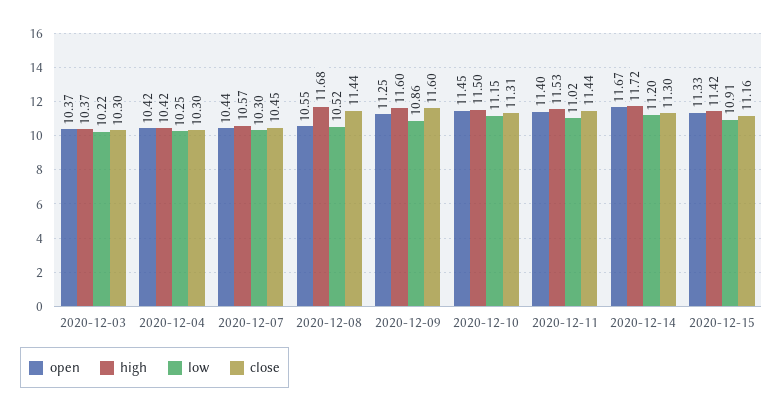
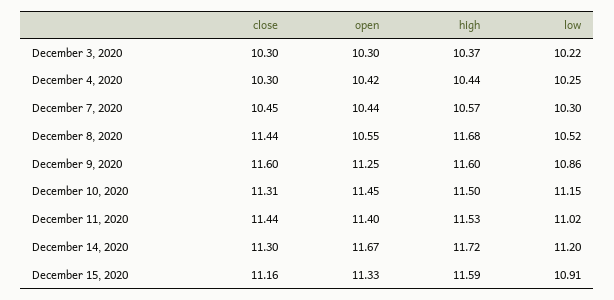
  {
    "open": {
-     "2020-12-03": 10.37,
+     "2020-12-03": 10.3,
      "2020-12-04": 10.42,
      "2020-12-07": 10.44,
      "2020-12-08": 10.55,
      "2020-12-09": 11.25,
      "2020-12-10": 11.45,
      "2020-12-11": 11.4,
      "2020-12-14": 11.67,
      "2020-12-15": 11.33
    },
    "high": {
      "2020-12-03": 10.37,
-     "2020-12-04": 10.42,
+     "2020-12-04": 10.44,
      "2020-12-07": 10.57,
      "2020-12-08": 11.68,
      "2020-12-09": 11.6,
      "2020-12-10": 11.5,
      "2020-12-11": 11.53,
      "2020-12-14": 11.72,
-     "2020-12-15": 11.42
+     "2020-12-15": 11.59
    },
    "low": {
      "2020-12-03": 10.22,
      "2020-12-04": 10.25,
      "2020-12-07": 10.3,
      "2020-12-08": 10.52,
      "2020-12-09": 10.86,
      "2020-12-10": 11.15,
      "2020-12-11": 11.02,
      "2020-12-14": 11.2,
      "2020-12-15": 10.91
    },
    "close": {
      "2020-12-03": 10.3,
      "2020-12-04": 10.3,
      "2020-12-07": 10.45,
      "2020-12-08": 11.44,
      "2020-12-09": 11.6,
      "2020-12-10": 11.31,
      "2020-12-11": 11.44,
      "2020-12-14": 11.3,
      "2020-12-15": 11.16
    }
  }

